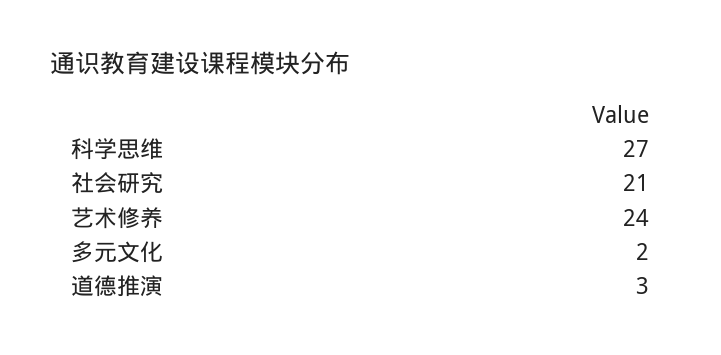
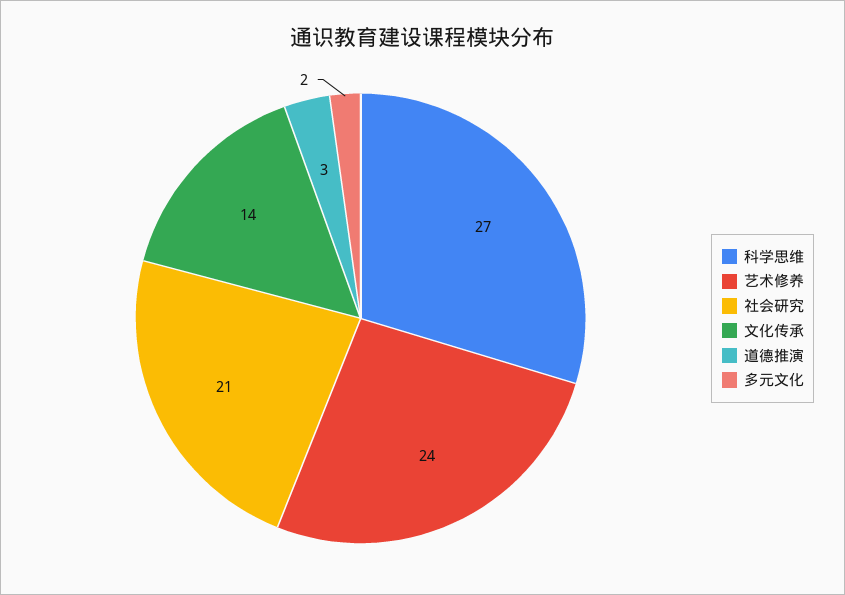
  {
    "科学思维": 27,
    "社会研究": 21,
    "艺术修养": 24,
    "多元文化": 2,
-   "道德推演": 3
+   "道德推演": 3,
+   "文化传承": 14
  }

